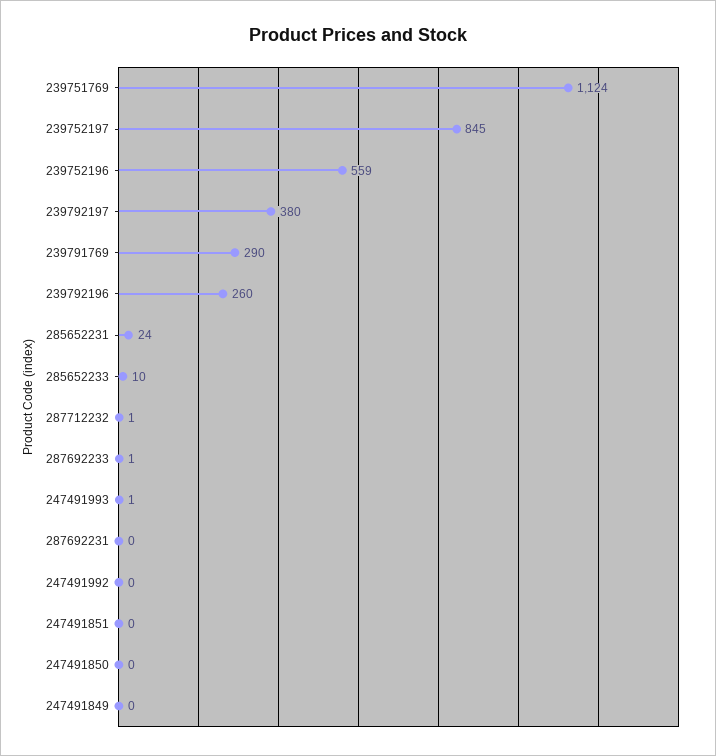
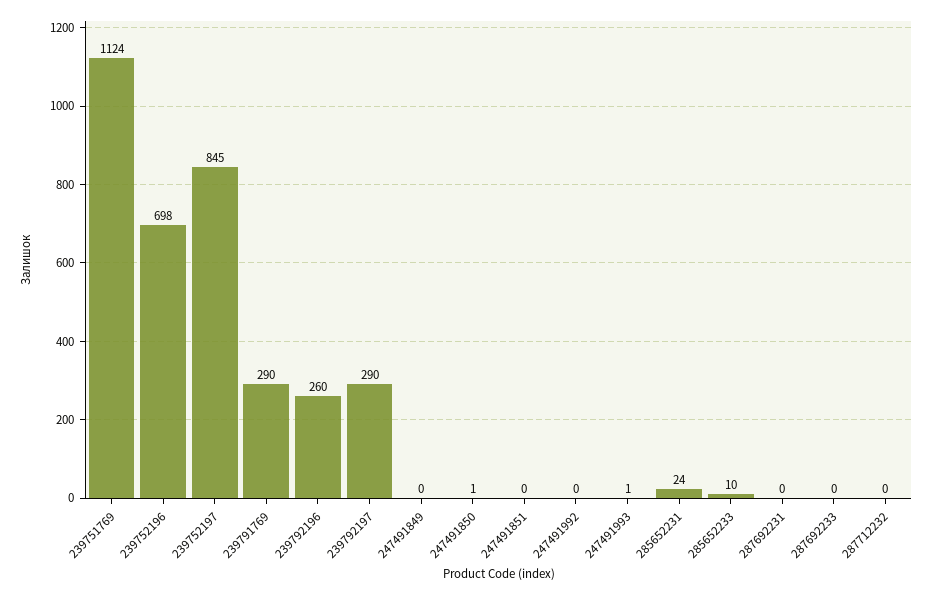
  {
    "239751769": 1124,
    "239752197": 845,
-   "239752196": 559,
+   "239752196": 698,
-   "239792197": 380,
+   "239792197": 290,
    "239791769": 290,
    "239792196": 260,
    "285652231": 24,
    "285652233": 10,
-   "287712232": 1,
+   "287712232": 0,
-   "287692233": 1,
+   "287692233": 0,
    "247491993": 1,
    "287692231": 0,
    "247491992": 0,
    "247491851": 0,
-   "247491850": 0,
+   "247491850": 1,
    "247491849": 0
  }

